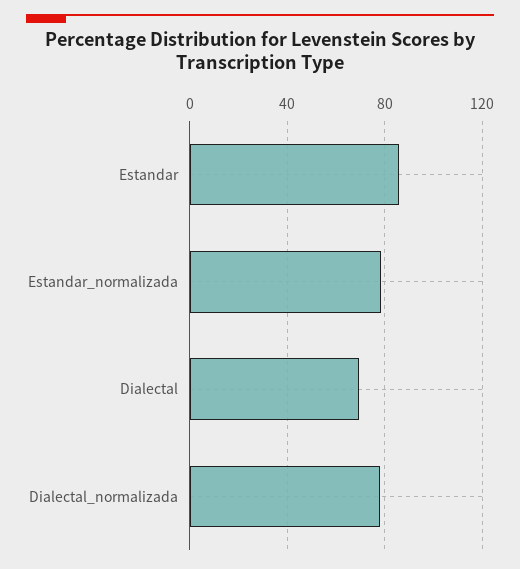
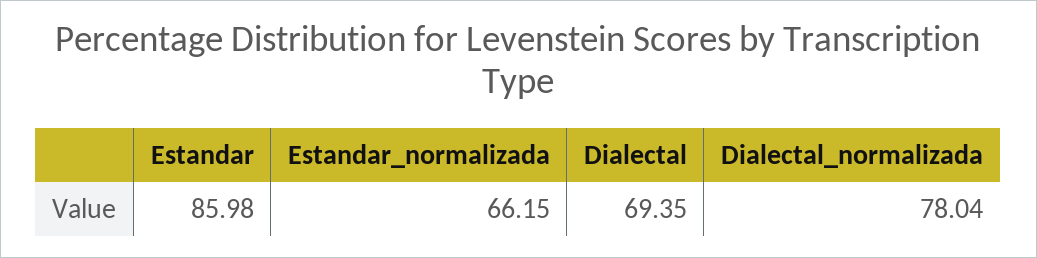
  {
    "Estandar": 85.98,
-   "Estandar_normalizada": 80,
+   "Estandar_normalizada": 66.15,
    "Dialectal": 69.35,
    "Dialectal_normalizada": 78.04
  }

